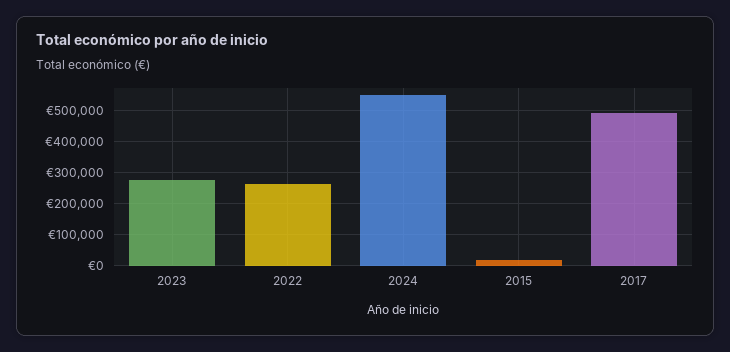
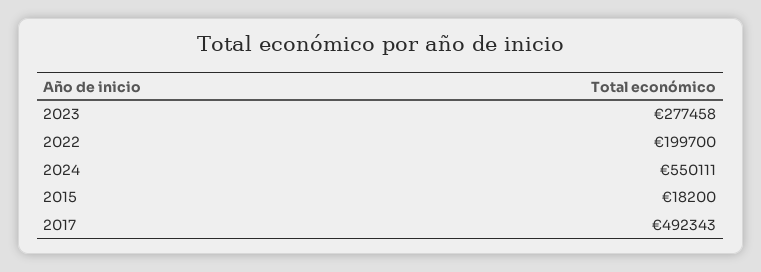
  {
    "2023": 277458,
-   "2022": 260000,
+   "2022": 199700,
    "2024": 550111,
    "2015": 18200,
    "2017": 492343
  }

